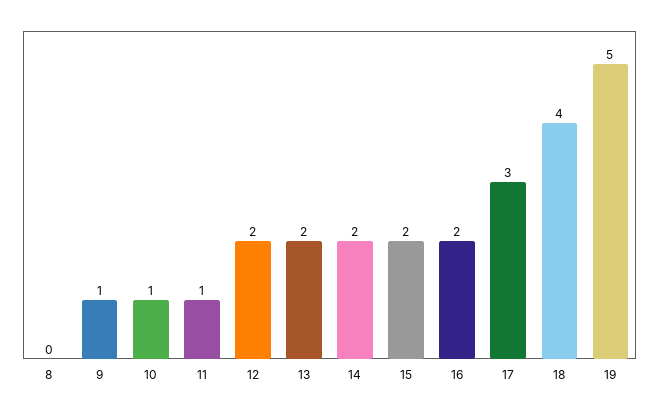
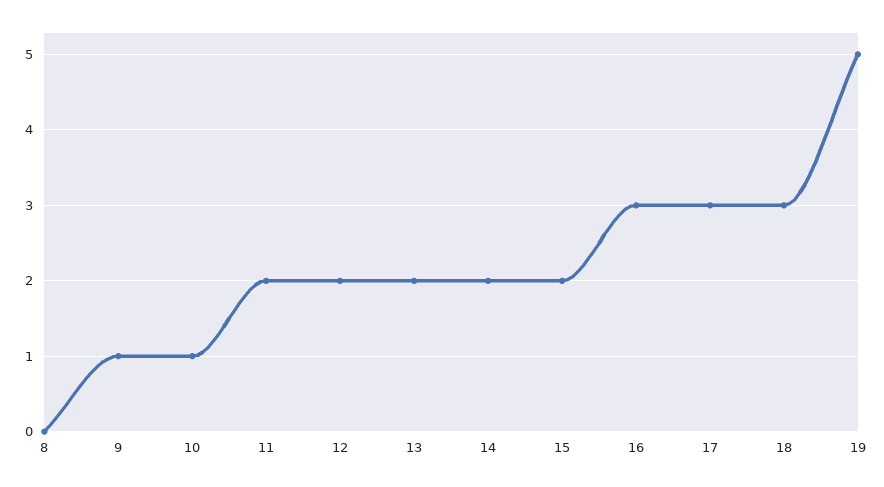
  {
    "8": 0,
    "9": 1,
    "10": 1,
-   "11": 1,
+   "11": 2,
    "12": 2,
    "13": 2,
    "14": 2,
    "15": 2,
-   "16": 2,
+   "16": 3,
    "17": 3,
-   "18": 4,
+   "18": 3,
    "19": 5
  }

